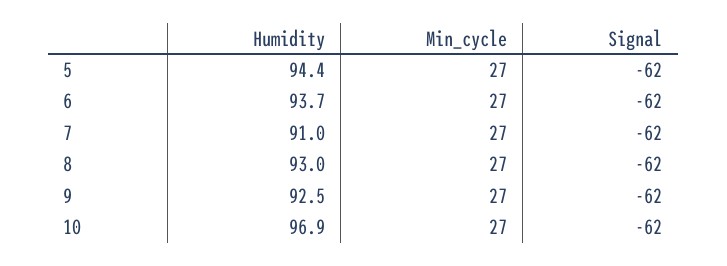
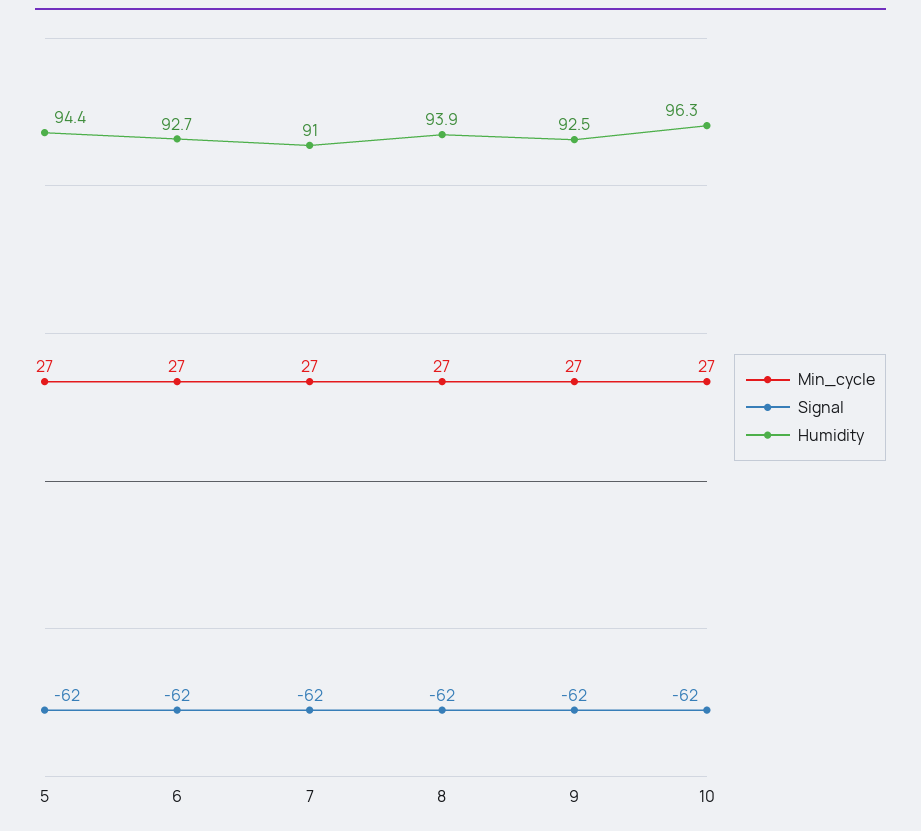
  {
    "Humidity": {
      "5": 94.4,
-     "6": 93.7,
+     "6": 92.7,
      "7": 91,
-     "8": 93,
+     "8": 93.9,
      "9": 92.5,
-     "10": 96.9
+     "10": 96.3
    },
    "Min_cycle": {
      "5": 27,
      "6": 27,
      "7": 27,
      "8": 27,
      "9": 27,
      "10": 27
    },
    "Signal": {
      "5": -62,
      "6": -62,
      "7": -62,
      "8": -62,
      "9": -62,
      "10": -62
    }
  }

